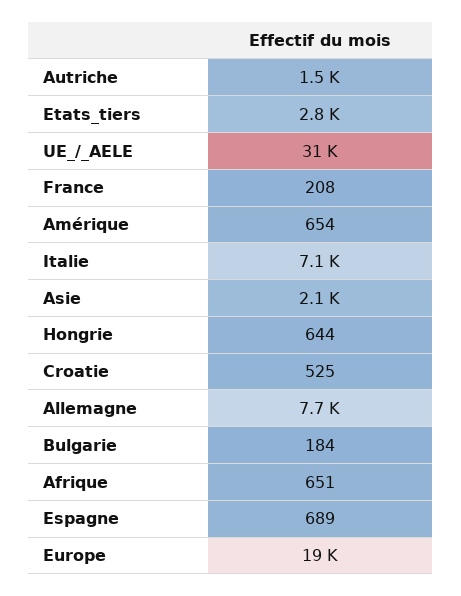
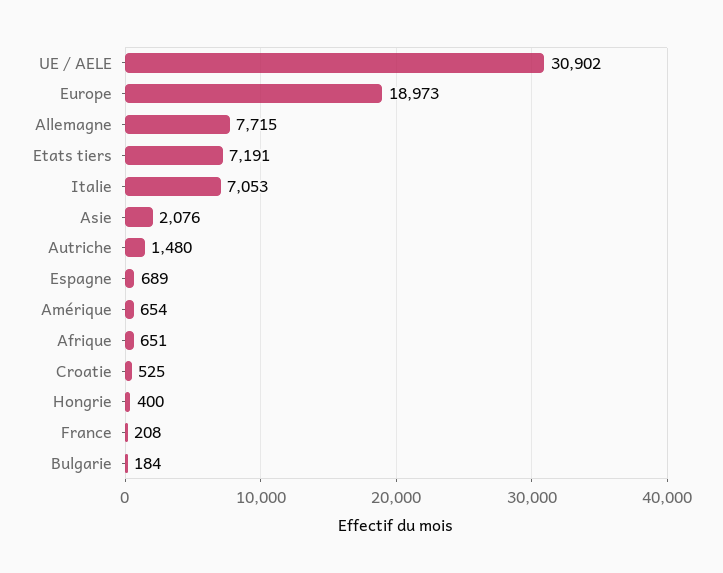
  {
    "Autriche": 1480,
-   "Etats_tiers": 2800,
+   "Etats_tiers": 7191,
    "UE_/_AELE": 30902,
    "France": 208,
    "Amérique": 654,
    "Italie": 7053,
    "Asie": 2076,
-   "Hongrie": 644,
+   "Hongrie": 400,
    "Croatie": 525,
    "Allemagne": 7715,
    "Bulgarie": 184,
    "Afrique": 651,
    "Espagne": 689,
    "Europe": 18973
  }

